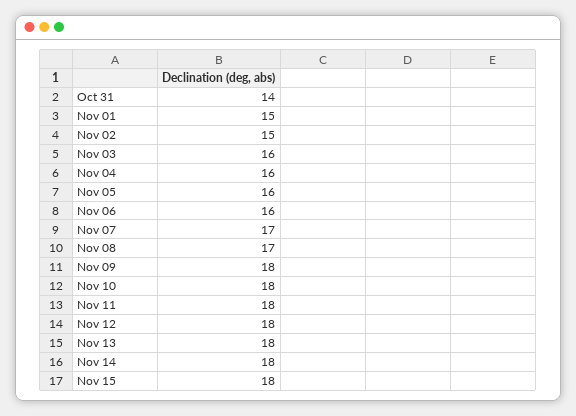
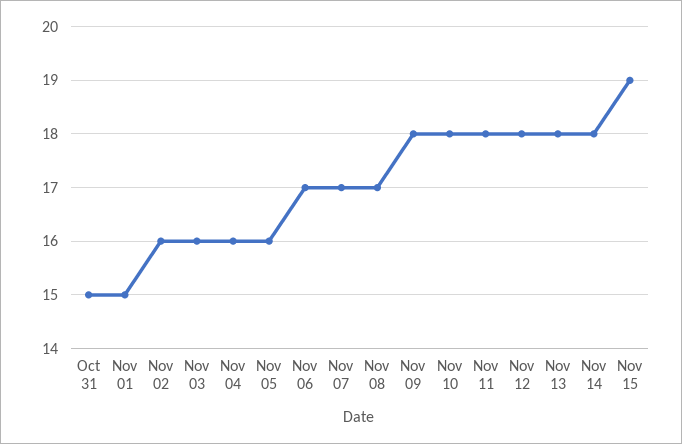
  {
-   "Oct 31": 14,
+   "Oct 31": 15,
    "Nov 01": 15,
-   "Nov 02": 15,
+   "Nov 02": 16,
    "Nov 03": 16,
    "Nov 04": 16,
    "Nov 05": 16,
-   "Nov 06": 16,
+   "Nov 06": 17,
    "Nov 07": 17,
    "Nov 08": 17,
    "Nov 09": 18,
    "Nov 10": 18,
    "Nov 11": 18,
    "Nov 12": 18,
    "Nov 13": 18,
    "Nov 14": 18,
-   "Nov 15": 18
+   "Nov 15": 19
  }

